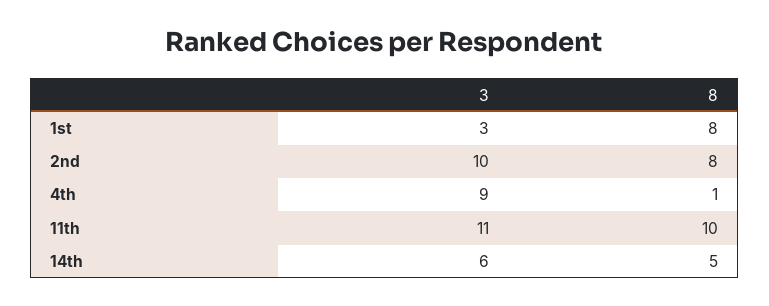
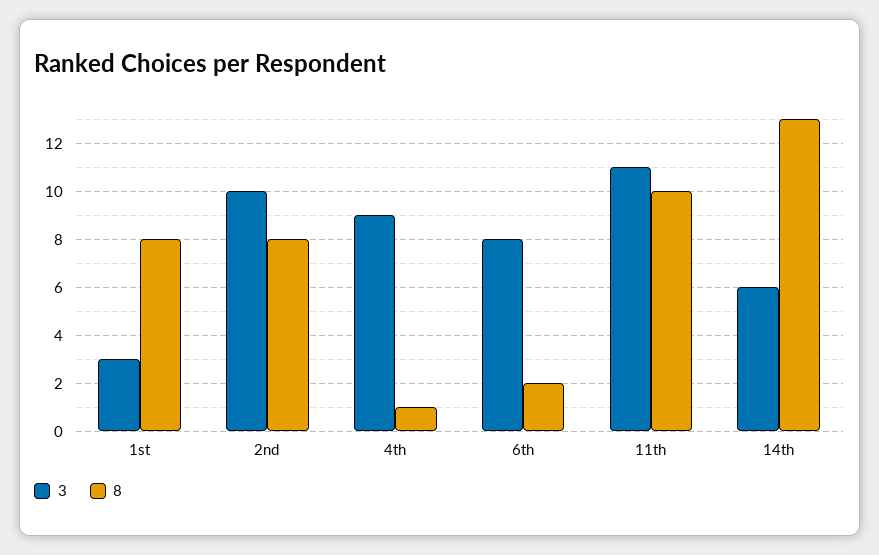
  {
    "3": {
      "1st": 3,
      "2nd": 10,
      "4th": 9,
      "11th": 11,
-     "14th": 6
+     "14th": 6,
+     "6th": 8
    },
    "8": {
      "1st": 8,
      "2nd": 8,
      "4th": 1,
      "11th": 10,
-     "14th": 5
+     "14th": 13,
+     "6th": 2
    }
  }

